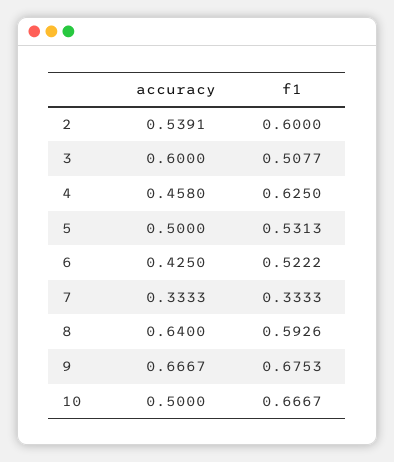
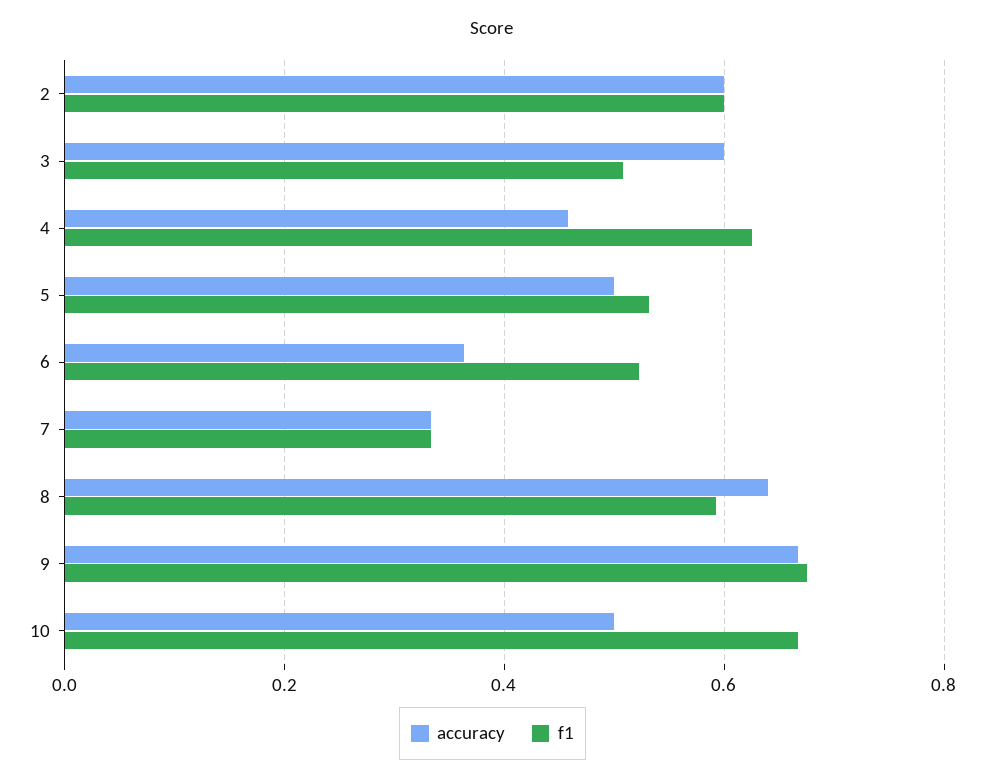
  {
    "accuracy": {
-     "2": 0.5391,
+     "2": 0.6,
      "3": 0.6,
      "4": 0.458,
      "5": 0.5,
-     "6": 0.425,
+     "6": 0.36,
      "7": 0.3333,
      "8": 0.64,
      "9": 0.6667,
      "10": 0.5
    },
    "f1": {
      "2": 0.6,
      "3": 0.5077,
      "4": 0.625,
      "5": 0.5313,
      "6": 0.5222,
      "7": 0.3333,
      "8": 0.5926,
      "9": 0.6753,
      "10": 0.6667
    }
  }

